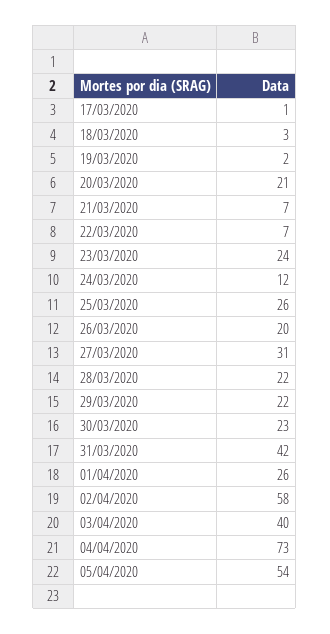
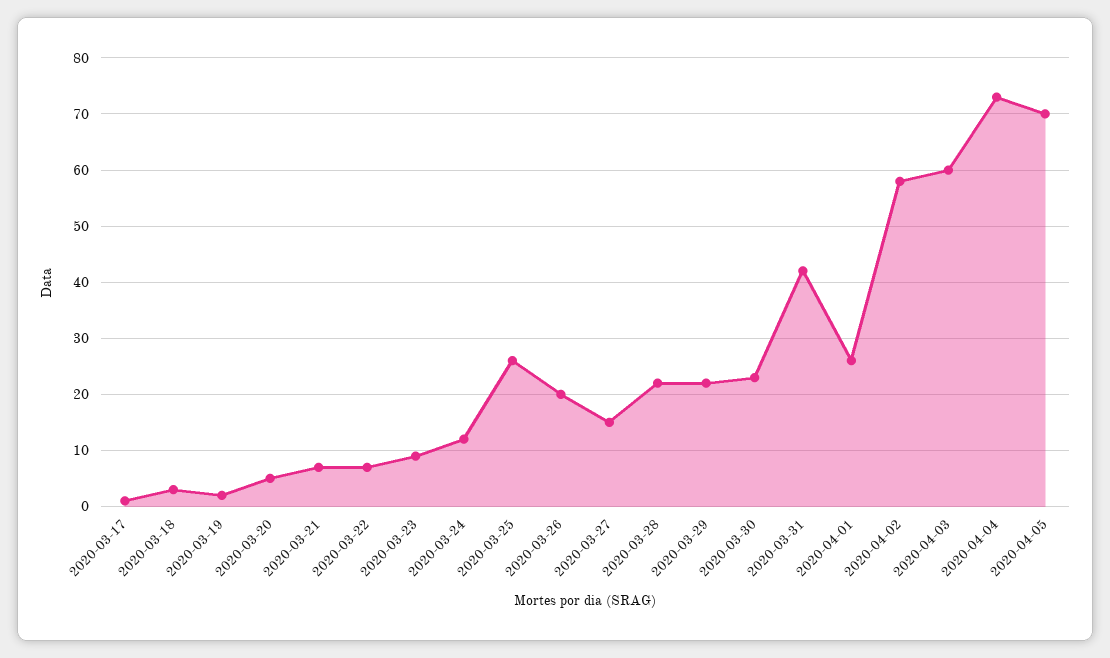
  {
    "17/03/2020": 1,
    "18/03/2020": 3,
    "19/03/2020": 2,
-   "20/03/2020": 21,
+   "20/03/2020": 5,
    "21/03/2020": 7,
    "22/03/2020": 7,
-   "23/03/2020": 24,
+   "23/03/2020": 10,
    "24/03/2020": 12,
    "25/03/2020": 26,
    "26/03/2020": 20,
-   "27/03/2020": 31,
+   "27/03/2020": 15,
    "28/03/2020": 22,
    "29/03/2020": 22,
    "30/03/2020": 23,
    "31/03/2020": 42,
    "01/04/2020": 26,
    "02/04/2020": 58,
-   "03/04/2020": 40,
+   "03/04/2020": 60,
    "04/04/2020": 73,
-   "05/04/2020": 54
+   "05/04/2020": 70
  }

